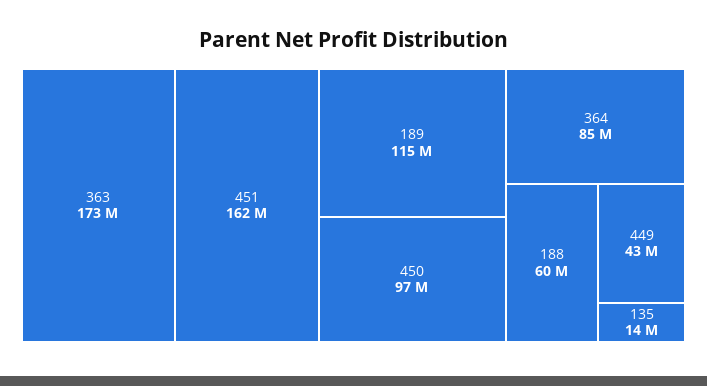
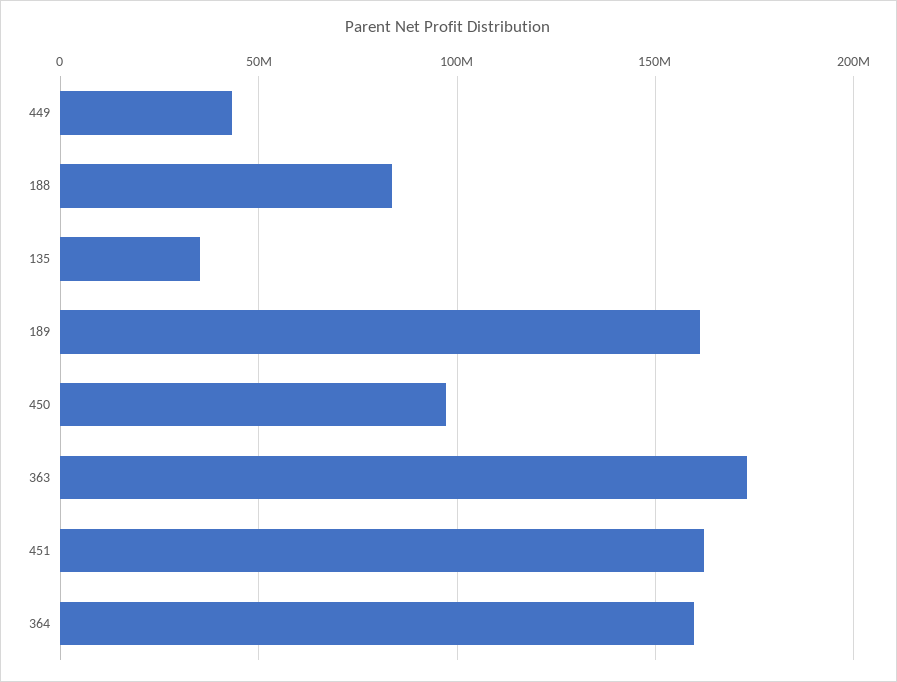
  {
    "363": 173000000,
    "451": 162000000,
-   "189": 115000000,
+   "189": 160000000,
    "450": 97000000,
-   "364": 85000000,
+   "364": 160000000,
-   "188": 60000000,
+   "188": 85000000,
    "449": 43000000,
-   "135": 14000000
+   "135": 35000000
  }

